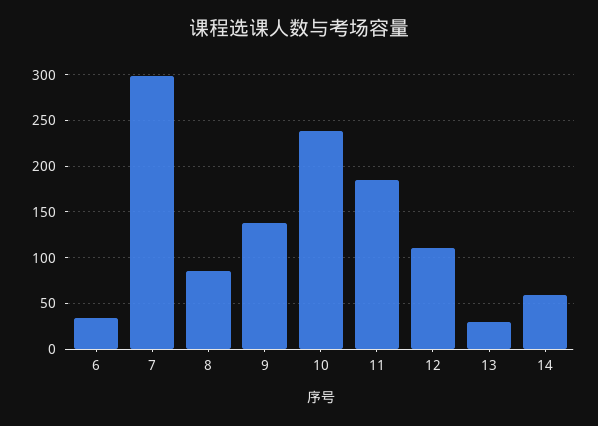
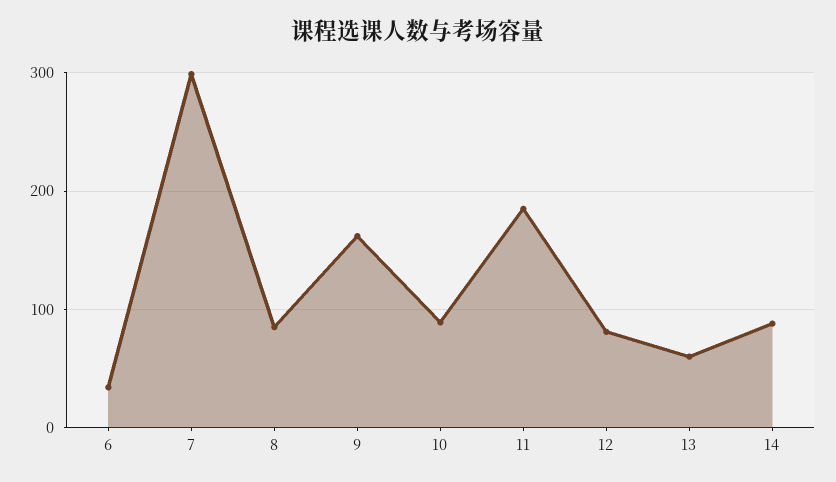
  {
    "6": 30,
    "7": 300,
    "8": 90,
-   "9": 140,
+   "9": 160,
-   "10": 240,
+   "10": 90,
    "11": 190,
-   "12": 110,
+   "12": 80,
-   "13": 30,
+   "13": 60,
-   "14": 60
+   "14": 90
  }

